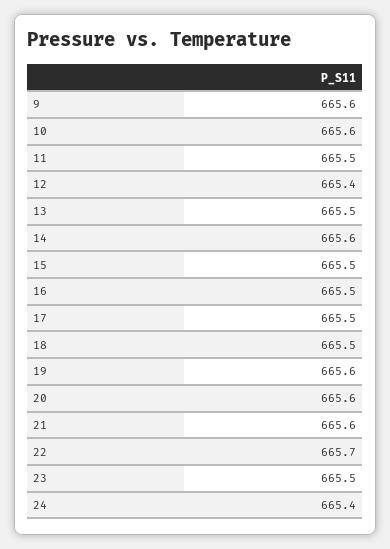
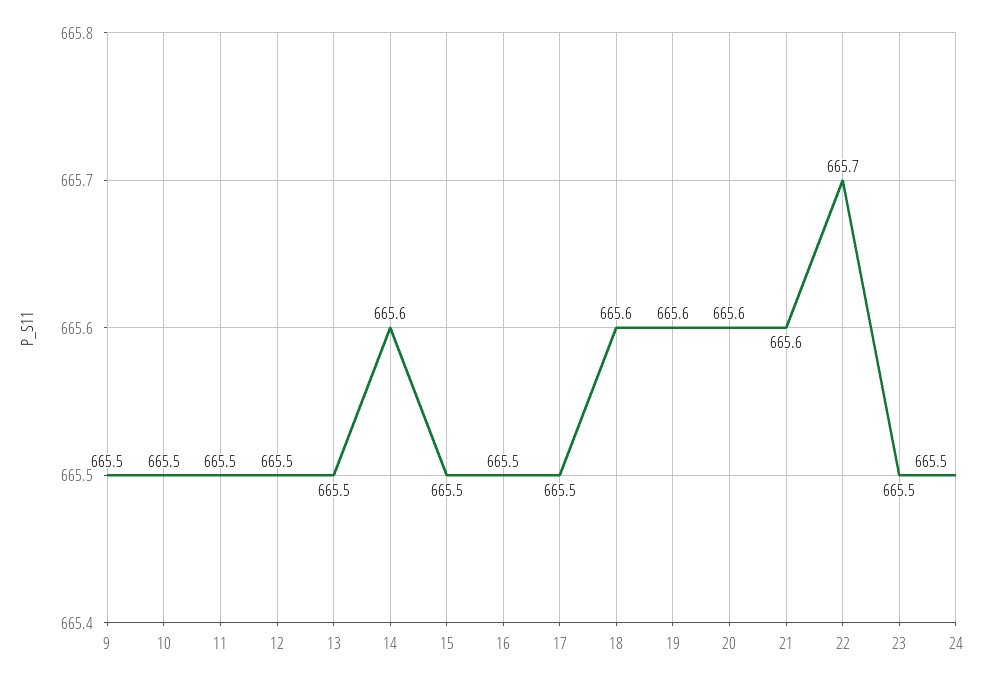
  {
-   "9": 665.6,
+   "9": 665.5,
-   "10": 665.6,
+   "10": 665.5,
    "11": 665.5,
-   "12": 665.4,
+   "12": 665.5,
    "13": 665.5,
    "14": 665.6,
    "15": 665.5,
    "16": 665.5,
    "17": 665.5,
-   "18": 665.5,
+   "18": 665.6,
    "19": 665.6,
    "20": 665.6,
    "21": 665.6,
    "22": 665.7,
    "23": 665.5,
-   "24": 665.4
+   "24": 665.5
  }

